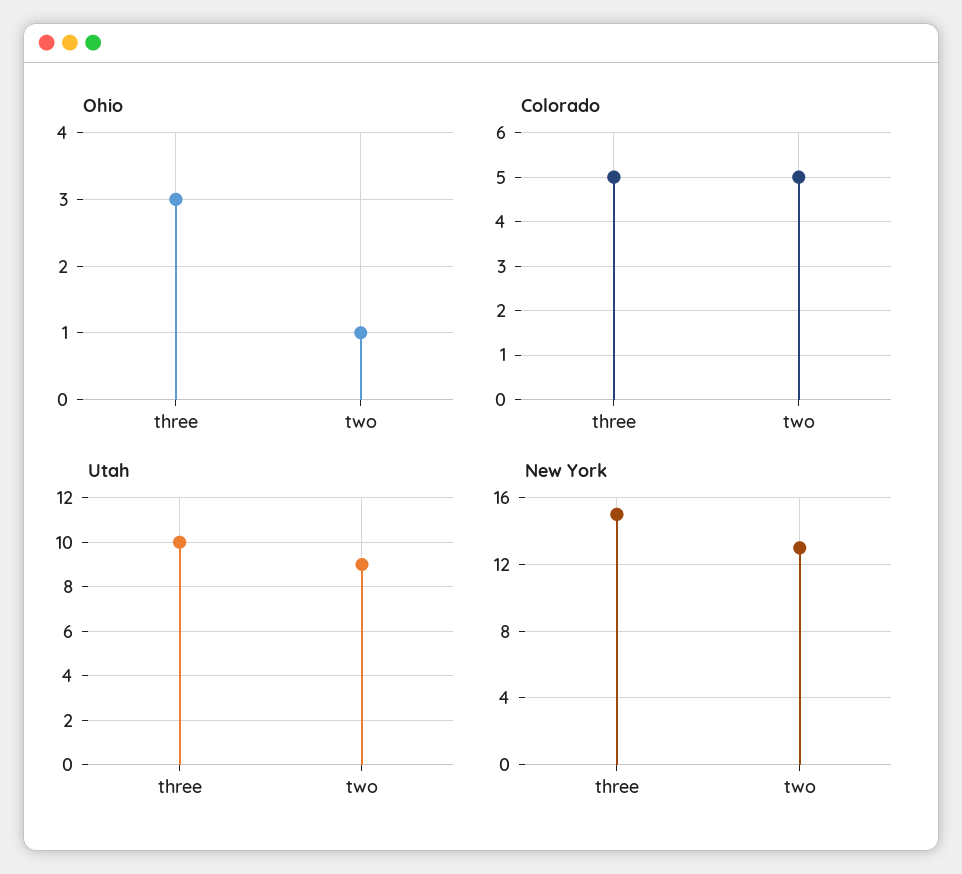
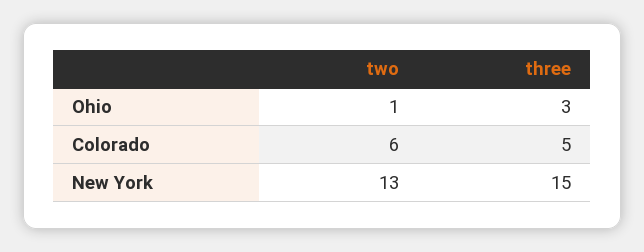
  {
    "Ohio": {
      "three": 3,
      "two": 1
    },
    "Colorado": {
      "three": 5,
-     "two": 5
+     "two": 6
    },
-   "Utah": {
-     "three": 10,
-     "two": 9
-   },
    "New York": {
      "three": 15,
      "two": 13
    }
  }

